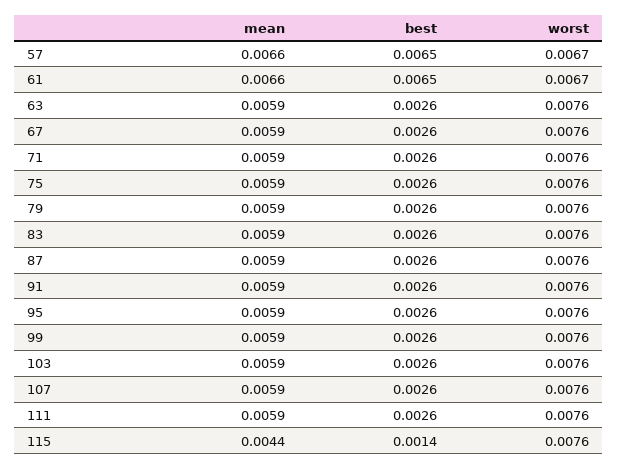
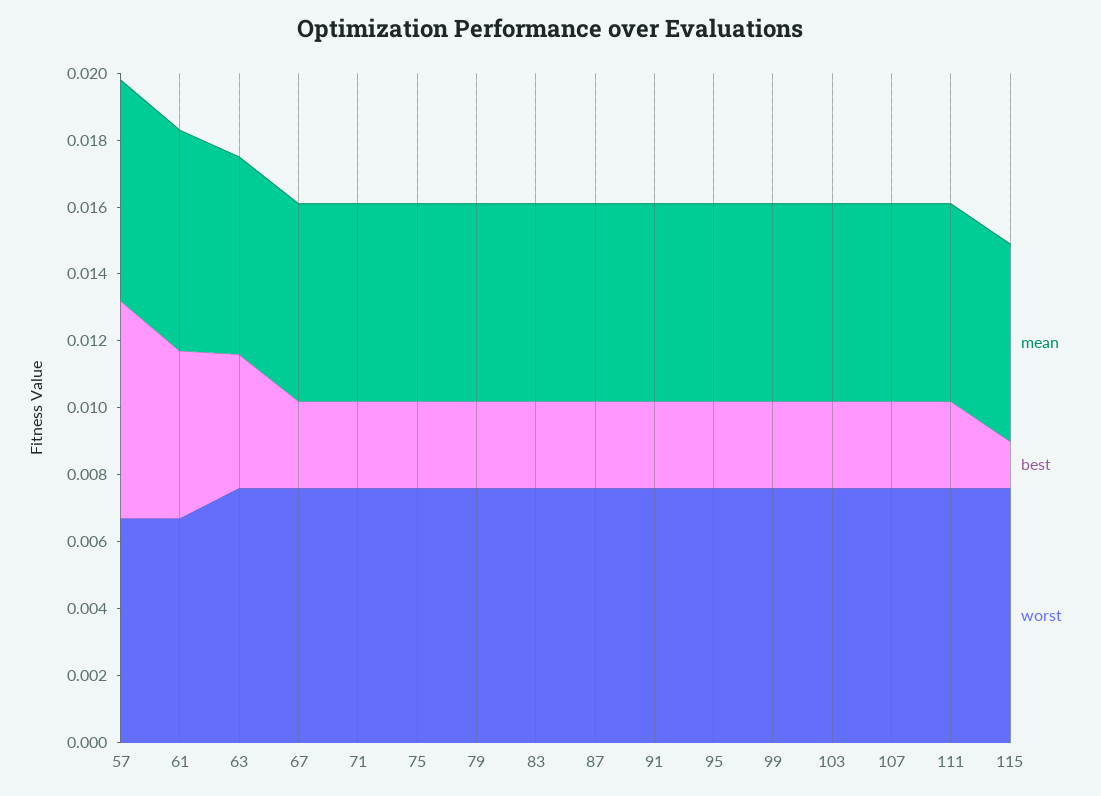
  {
    "mean": {
      "57": 0.0066,
      "61": 0.0066,
      "63": 0.0059,
      "67": 0.0059,
      "71": 0.0059,
      "75": 0.0059,
      "79": 0.0059,
      "83": 0.0059,
      "87": 0.0059,
      "91": 0.0059,
      "95": 0.0059,
      "99": 0.0059,
      "103": 0.0059,
      "107": 0.0059,
      "111": 0.0059,
-     "115": 0.0044
+     "115": 0.006
    },
    "best": {
      "57": 0.0065,
-     "61": 0.0065,
+     "61": 0.005,
-     "63": 0.0026,
+     "63": 0.004,
      "67": 0.0026,
      "71": 0.0026,
      "75": 0.0026,
      "79": 0.0026,
      "83": 0.0026,
      "87": 0.0026,
      "91": 0.0026,
      "95": 0.0026,
      "99": 0.0026,
      "103": 0.0026,
      "107": 0.0026,
      "111": 0.0026,
      "115": 0.0014
    },
    "worst": {
      "57": 0.0067,
      "61": 0.0067,
      "63": 0.0076,
      "67": 0.0076,
      "71": 0.0076,
      "75": 0.0076,
      "79": 0.0076,
      "83": 0.0076,
      "87": 0.0076,
      "91": 0.0076,
      "95": 0.0076,
      "99": 0.0076,
      "103": 0.0076,
      "107": 0.0076,
      "111": 0.0076,
      "115": 0.0076
    }
  }

